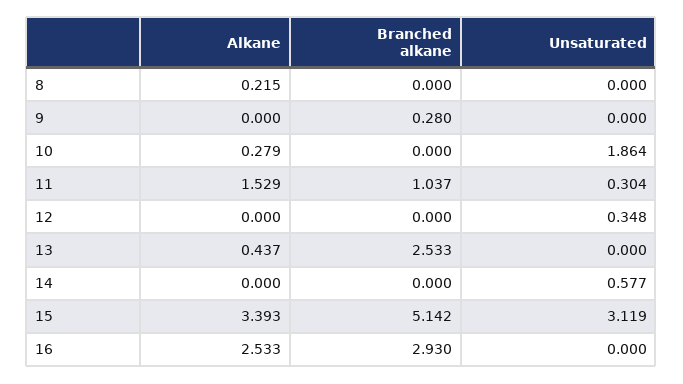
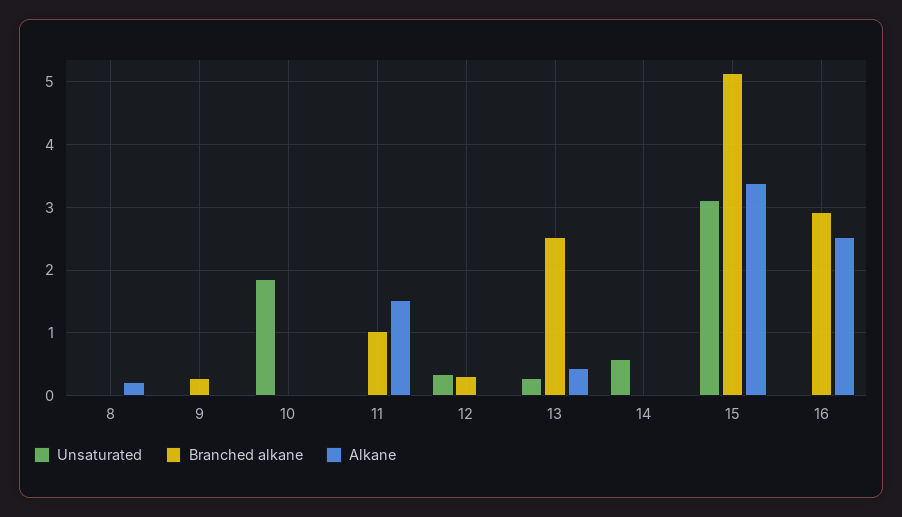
  {
    "Alkane": {
      "8": 0.215,
      "9": 0,
-     "10": 0.279,
+     "10": 0,
      "11": 1.529,
      "12": 0,
      "13": 0.437,
      "14": 0,
      "15": 3.393,
      "16": 2.533
    },
    "Branched alkane": {
      "8": 0,
      "9": 0.28,
      "10": 0,
      "11": 1.037,
-     "12": 0,
+     "12": 0.3,
      "13": 2.533,
      "14": 0,
      "15": 5.142,
      "16": 2.93
    },
    "Unsaturated": {
      "8": 0,
      "9": 0,
      "10": 1.864,
-     "11": 0.304,
+     "11": 0,
      "12": 0.348,
-     "13": 0,
+     "13": 0.3,
      "14": 0.577,
      "15": 3.119,
      "16": 0
    }
  }

